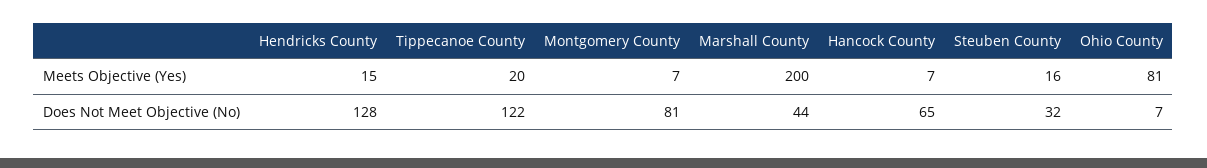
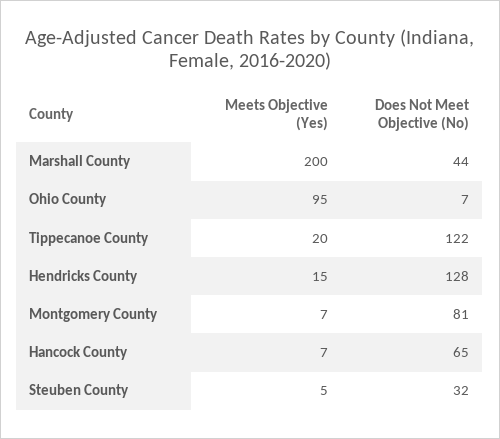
  {
    "Hendricks County": {
      "Meets Objective (Yes)": 15,
      "Does Not Meet Objective (No)": 128
    },
    "Tippecanoe County": {
      "Meets Objective (Yes)": 20,
      "Does Not Meet Objective (No)": 122
    },
    "Montgomery County": {
      "Meets Objective (Yes)": 7,
      "Does Not Meet Objective (No)": 81
    },
    "Marshall County": {
      "Meets Objective (Yes)": 200,
      "Does Not Meet Objective (No)": 44
    },
    "Hancock County": {
      "Meets Objective (Yes)": 7,
      "Does Not Meet Objective (No)": 65
    },
    "Steuben County": {
-     "Meets Objective (Yes)": 16,
+     "Meets Objective (Yes)": 5,
      "Does Not Meet Objective (No)": 32
    },
    "Ohio County": {
-     "Meets Objective (Yes)": 81,
+     "Meets Objective (Yes)": 95,
      "Does Not Meet Objective (No)": 7
    }
  }

